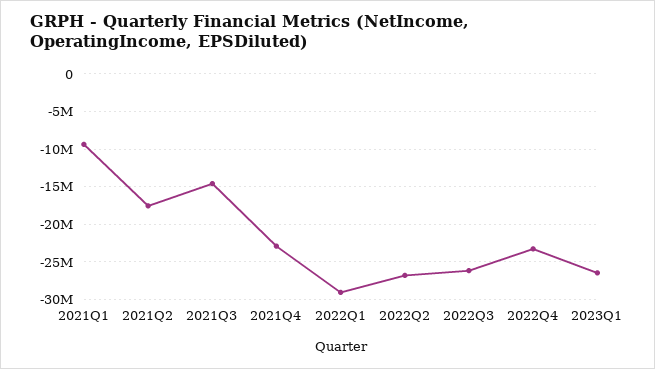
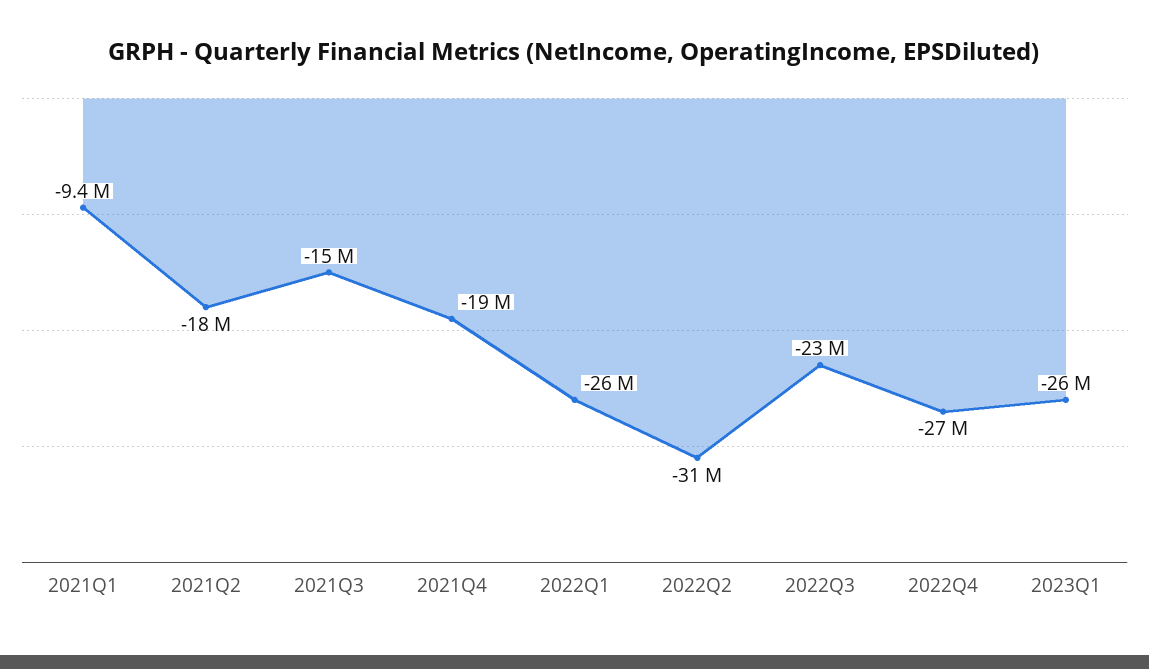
  {
    "2021Q1": -9400000,
    "2021Q2": -18000000,
    "2021Q3": -15000000,
-   "2021Q4": -23000000,
+   "2021Q4": -19000000,
-   "2022Q1": -29000000,
+   "2022Q1": -26000000,
-   "2022Q2": -27000000,
+   "2022Q2": -31000000,
-   "2022Q3": -26000000,
+   "2022Q3": -23000000,
-   "2022Q4": -23000000,
+   "2022Q4": -27000000,
    "2023Q1": -26000000
  }

